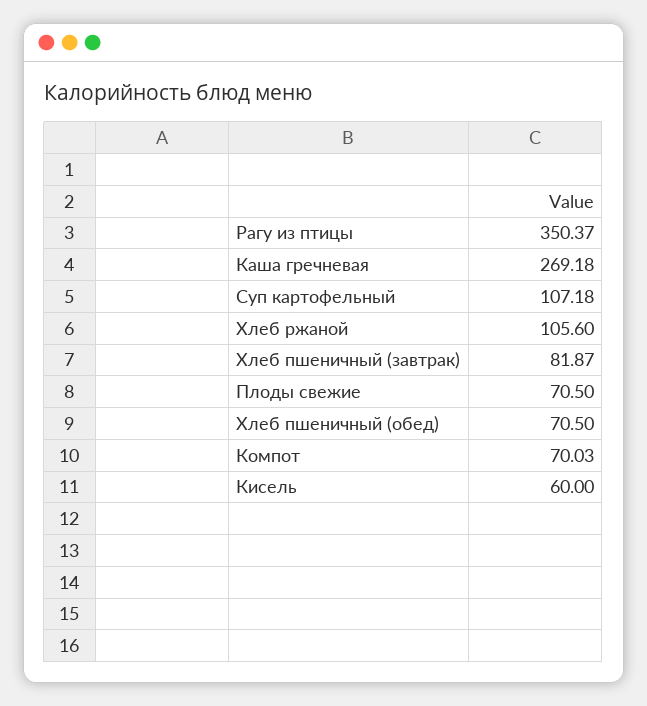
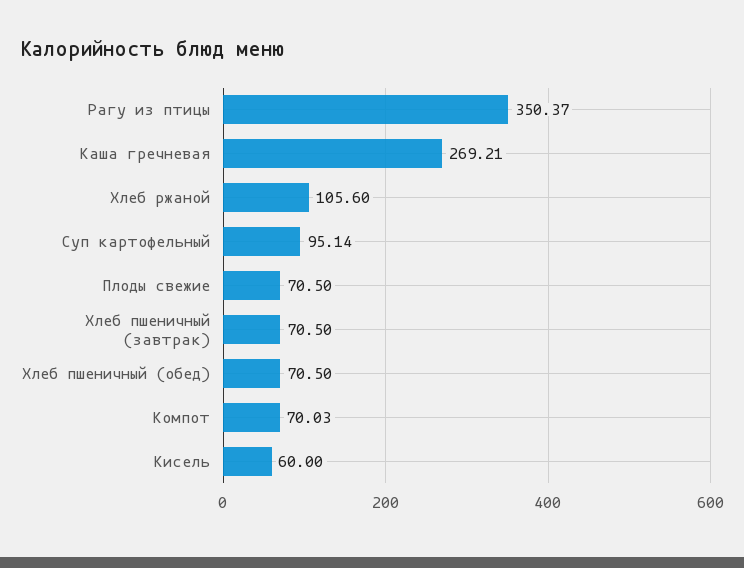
  {
    "Рагу из птицы": 350.37,
-   "Каша гречневая": 269.18,
+   "Каша гречневая": 269.21,
-   "Суп картофельный": 107.18,
+   "Суп картофельный": 95.14,
    "Хлеб ржаной": 105.6,
-   "Хлеб пшеничный (завтрак)": 81.87,
+   "Хлеб пшеничный (завтрак)": 70.5,
    "Плоды свежие": 70.5,
    "Хлеб пшеничный (обед)": 70.5,
    "Компот": 70.03,
    "Кисель": 60
  }

